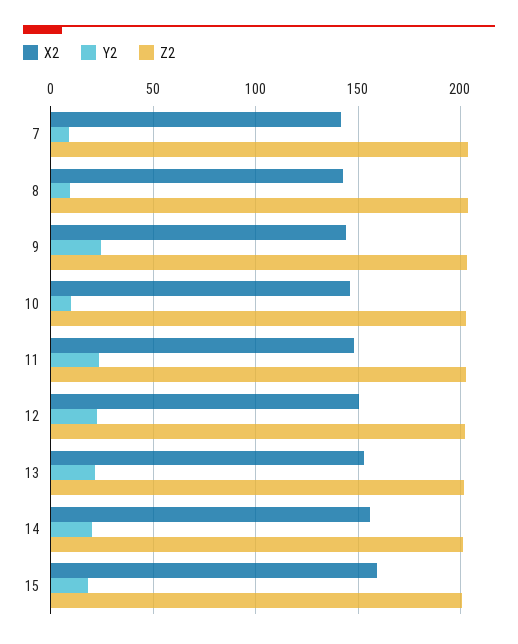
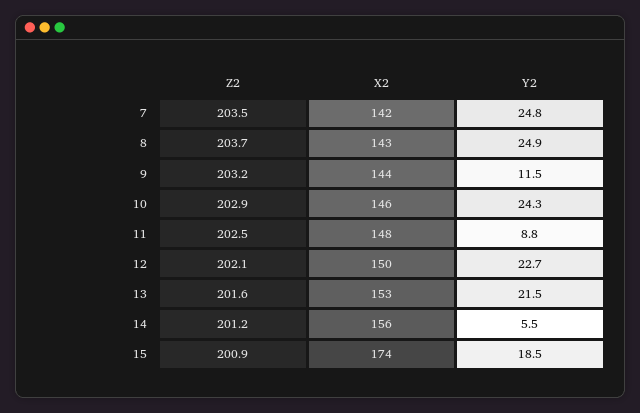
  {
    "X2": {
      "7": 142,
      "8": 143,
      "9": 144,
      "10": 146,
      "11": 148,
      "12": 150,
      "13": 153,
      "14": 156,
-     "15": 160
+     "15": 174
    },
    "Y2": {
-     "7": 10,
+     "7": 24.8,
-     "8": 10,
+     "8": 24.9,
-     "9": 25,
+     "9": 11.5,
-     "10": 10,
+     "10": 24.3,
-     "11": 25,
+     "11": 8.8,
      "12": 22.7,
      "13": 21.5,
-     "14": 20,
+     "14": 5.5,
      "15": 18.5
    },
    "Z2": {
      "7": 203.5,
      "8": 203.7,
      "9": 203.2,
      "10": 202.9,
      "11": 202.5,
      "12": 202.1,
      "13": 201.6,
      "14": 201.2,
      "15": 200.9
    }
  }

